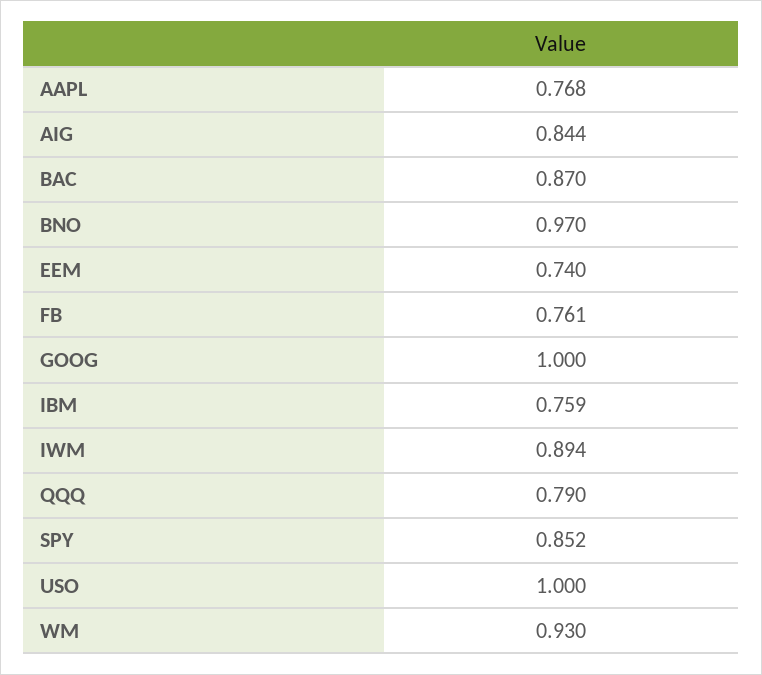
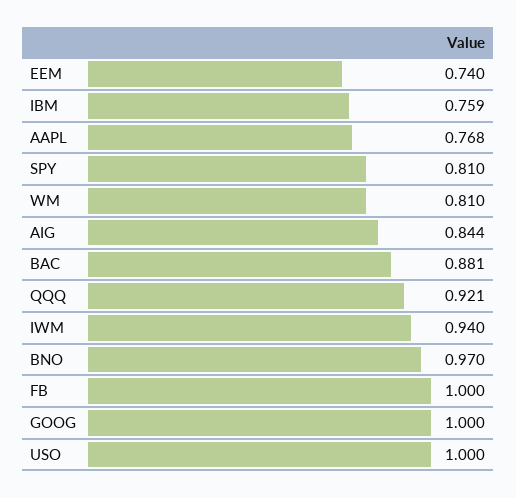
  {
    "AAPL": 0.768,
    "AIG": 0.844,
-   "BAC": 0.87,
+   "BAC": 0.881,
    "BNO": 0.97,
    "EEM": 0.74,
-   "FB": 0.761,
+   "FB": 1,
    "GOOG": 1,
    "IBM": 0.759,
-   "IWM": 0.894,
+   "IWM": 0.94,
-   "QQQ": 0.79,
+   "QQQ": 0.921,
-   "SPY": 0.852,
+   "SPY": 0.81,
    "USO": 1,
-   "WM": 0.93
+   "WM": 0.81
  }

